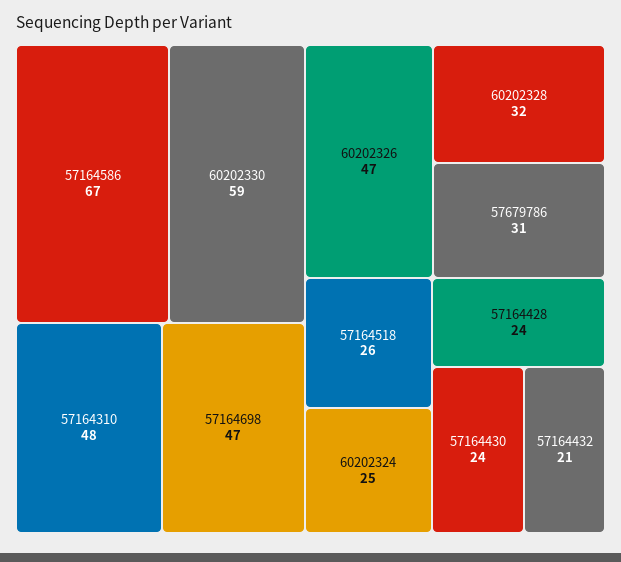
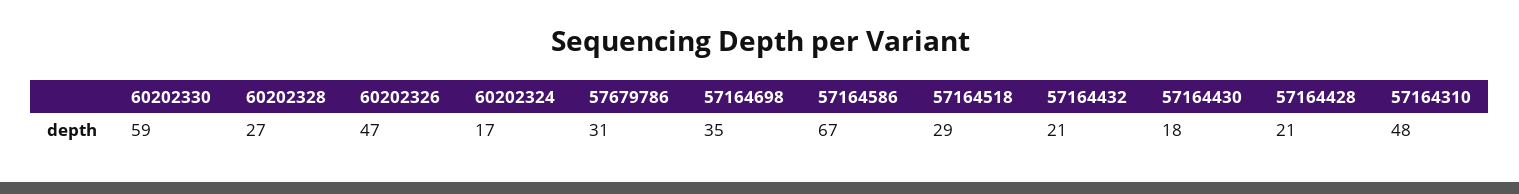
  {
    "57164586": 67,
    "60202330": 59,
    "57164310": 48,
-   "57164698": 47,
+   "57164698": 35,
    "60202326": 47,
-   "60202328": 32,
+   "60202328": 27,
    "57679786": 31,
-   "57164518": 26,
+   "57164518": 29,
-   "60202324": 25,
+   "60202324": 17,
-   "57164428": 24,
+   "57164428": 21,
-   "57164430": 24,
+   "57164430": 18,
    "57164432": 21
  }

